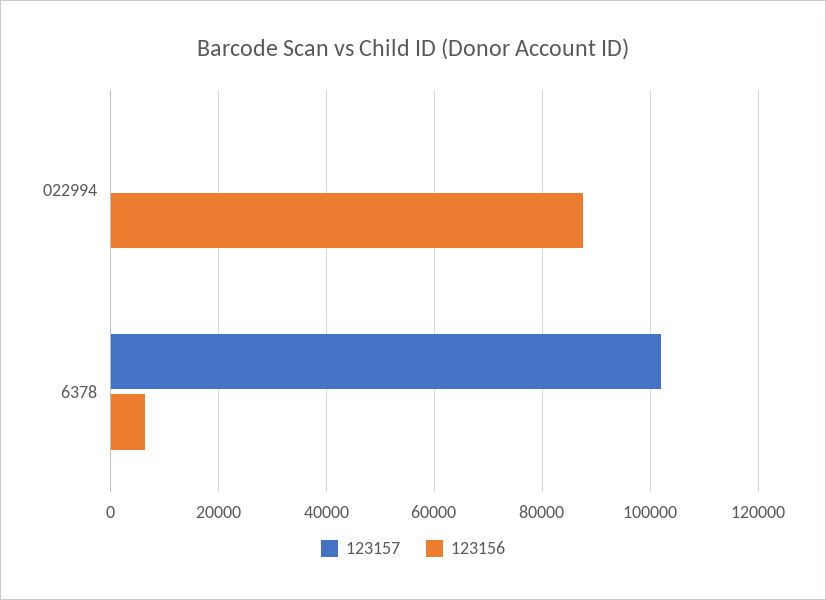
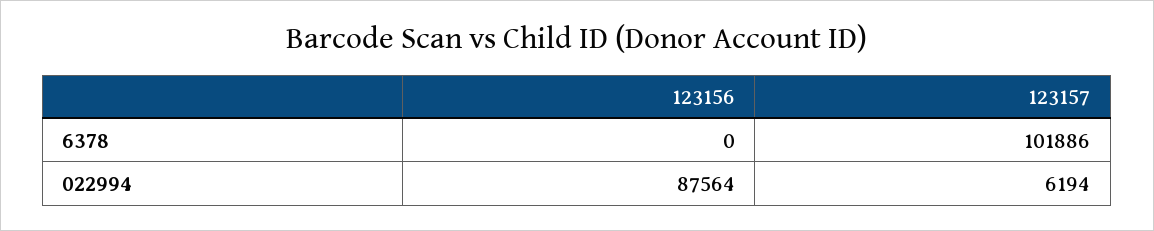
  {
    "123157": {
-     "022994": 0,
+     "022994": 6194,
      "6378": 101886
    },
    "123156": {
      "022994": 87564,
-     "6378": 6000
+     "6378": 0
    }
  }

